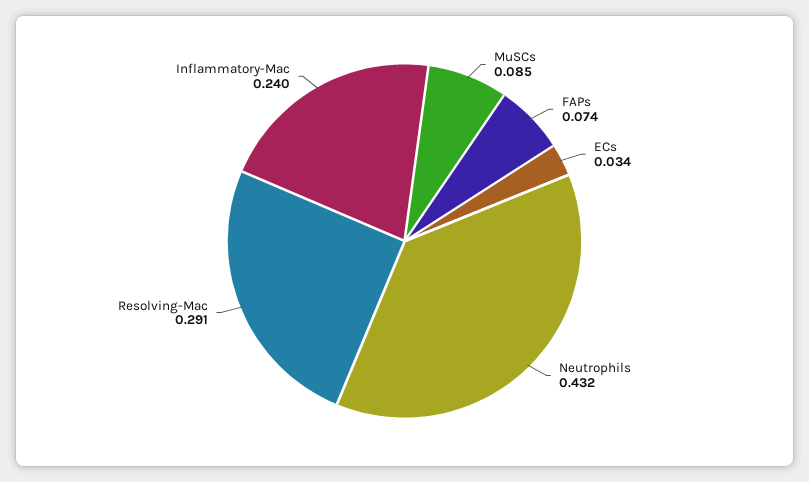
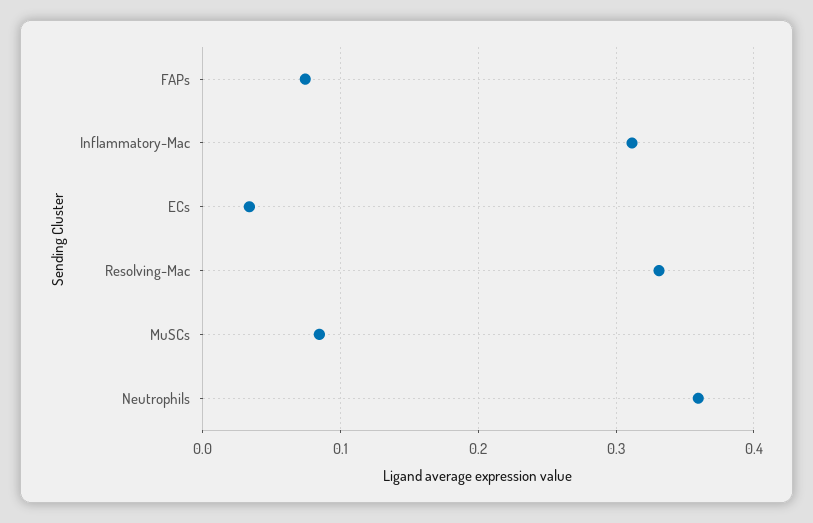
  {
    "MuSCs": 0.085,
    "FAPs": 0.074,
    "ECs": 0.034,
-   "Neutrophils": 0.432,
+   "Neutrophils": 0.36,
-   "Resolving-Mac": 0.291,
+   "Resolving-Mac": 0.33,
-   "Inflammatory-Mac": 0.24
+   "Inflammatory-Mac": 0.31
  }

